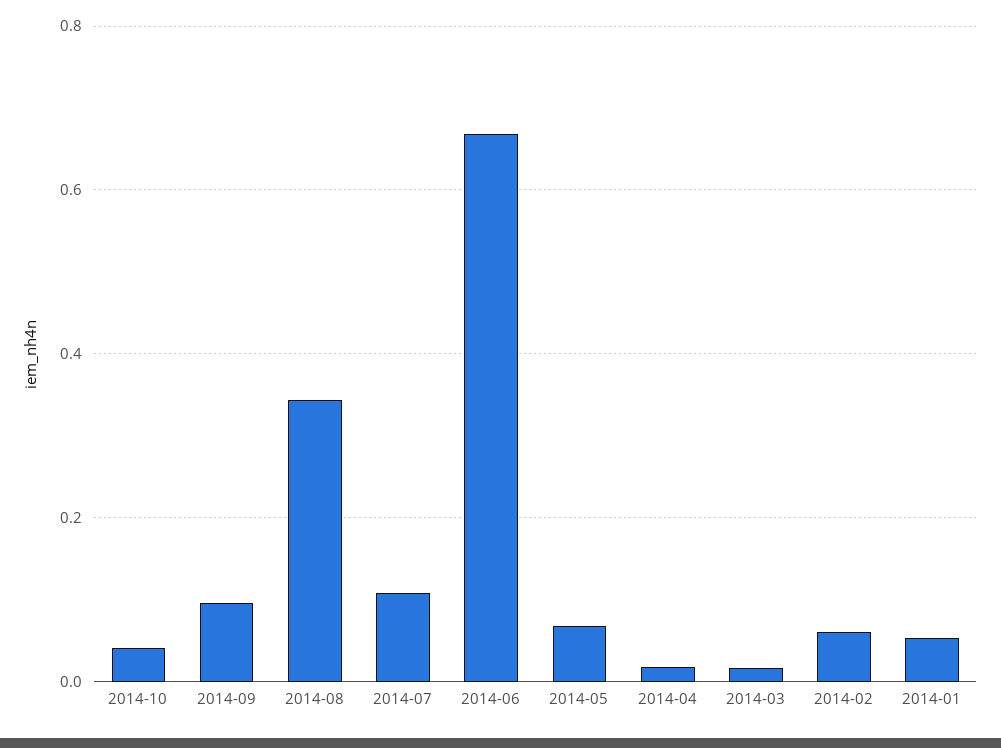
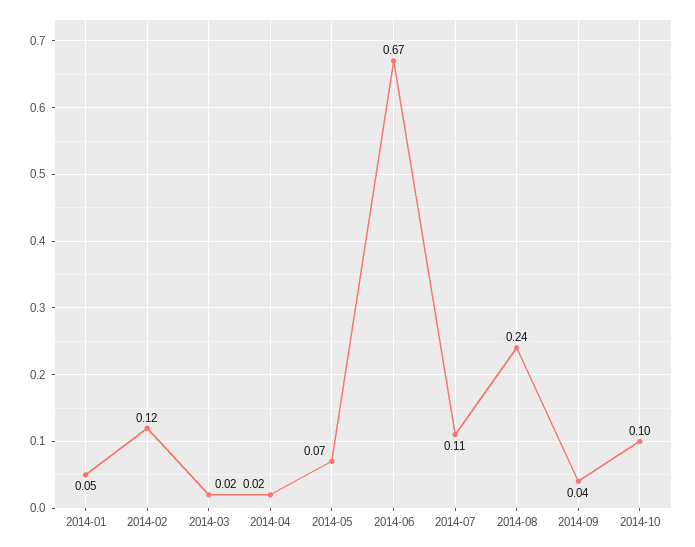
  {
-   "2014-10": 0.04,
+   "2014-10": 0.1,
-   "2014-09": 0.1,
+   "2014-09": 0.04,
-   "2014-08": 0.34,
+   "2014-08": 0.24,
    "2014-07": 0.11,
    "2014-06": 0.67,
    "2014-05": 0.07,
    "2014-04": 0.02,
    "2014-03": 0.02,
-   "2014-02": 0.06,
+   "2014-02": 0.12,
    "2014-01": 0.05
  }

